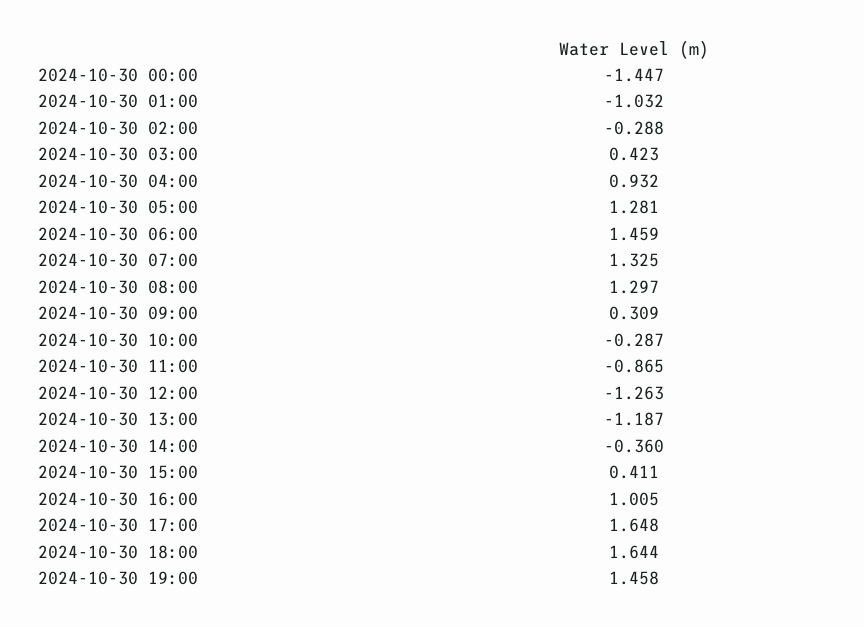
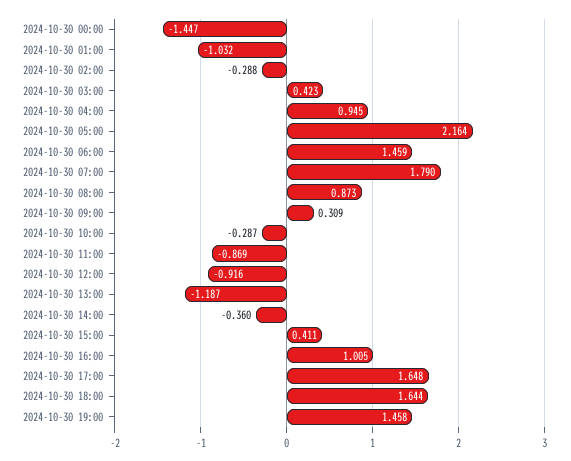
  {
    "2024-10-30 00:00": -1.447,
    "2024-10-30 01:00": -1.032,
    "2024-10-30 02:00": -0.288,
    "2024-10-30 03:00": 0.423,
-   "2024-10-30 04:00": 0.932,
+   "2024-10-30 04:00": 0.945,
-   "2024-10-30 05:00": 1.281,
+   "2024-10-30 05:00": 2.164,
    "2024-10-30 06:00": 1.459,
-   "2024-10-30 07:00": 1.325,
+   "2024-10-30 07:00": 1.79,
-   "2024-10-30 08:00": 1.297,
+   "2024-10-30 08:00": 0.873,
    "2024-10-30 09:00": 0.309,
    "2024-10-30 10:00": -0.287,
-   "2024-10-30 11:00": -0.865,
+   "2024-10-30 11:00": -0.869,
-   "2024-10-30 12:00": -1.263,
+   "2024-10-30 12:00": -0.916,
    "2024-10-30 13:00": -1.187,
    "2024-10-30 14:00": -0.36,
    "2024-10-30 15:00": 0.411,
    "2024-10-30 16:00": 1.005,
    "2024-10-30 17:00": 1.648,
    "2024-10-30 18:00": 1.644,
    "2024-10-30 19:00": 1.458
  }

